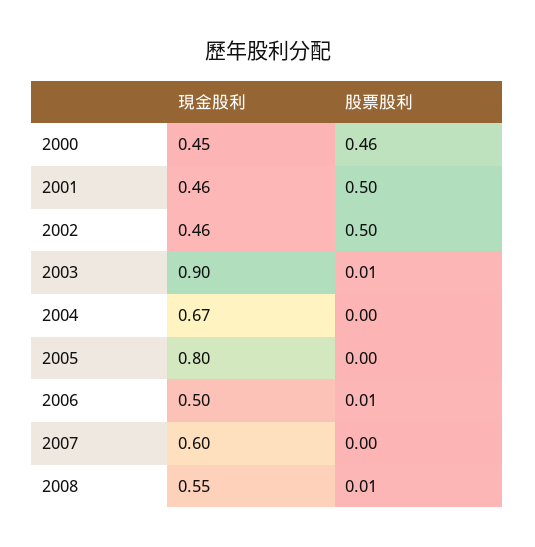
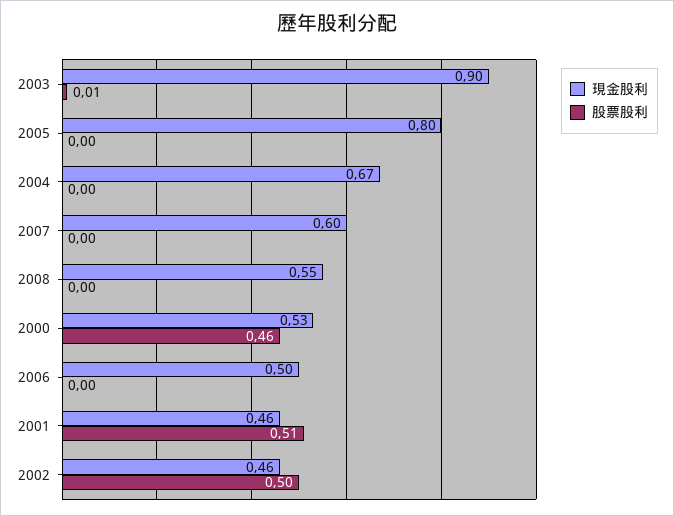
  {
    "現金股利": {
-     "2000": 0.45,
+     "2000": 0.53,
      "2001": 0.46,
      "2002": 0.46,
      "2003": 0.9,
      "2004": 0.67,
      "2005": 0.8,
      "2006": 0.5,
      "2007": 0.6,
      "2008": 0.55
    },
    "股票股利": {
      "2000": 0.46,
-     "2001": 0.5,
+     "2001": 0.51,
      "2002": 0.5,
      "2003": 0.01,
      "2004": 0,
      "2005": 0,
-     "2006": 0.01,
+     "2006": 0,
      "2007": 0,
-     "2008": 0.01
+     "2008": 0
    }
  }

